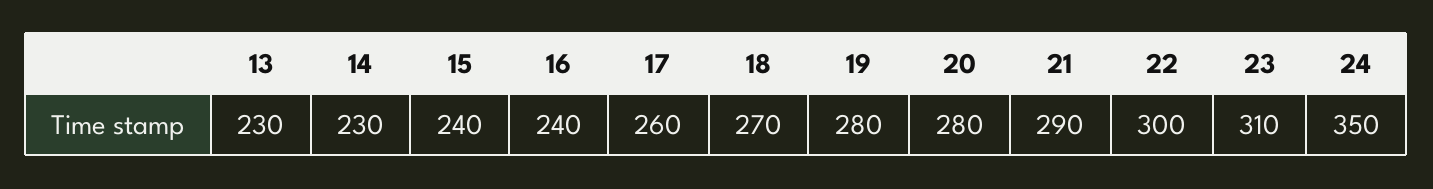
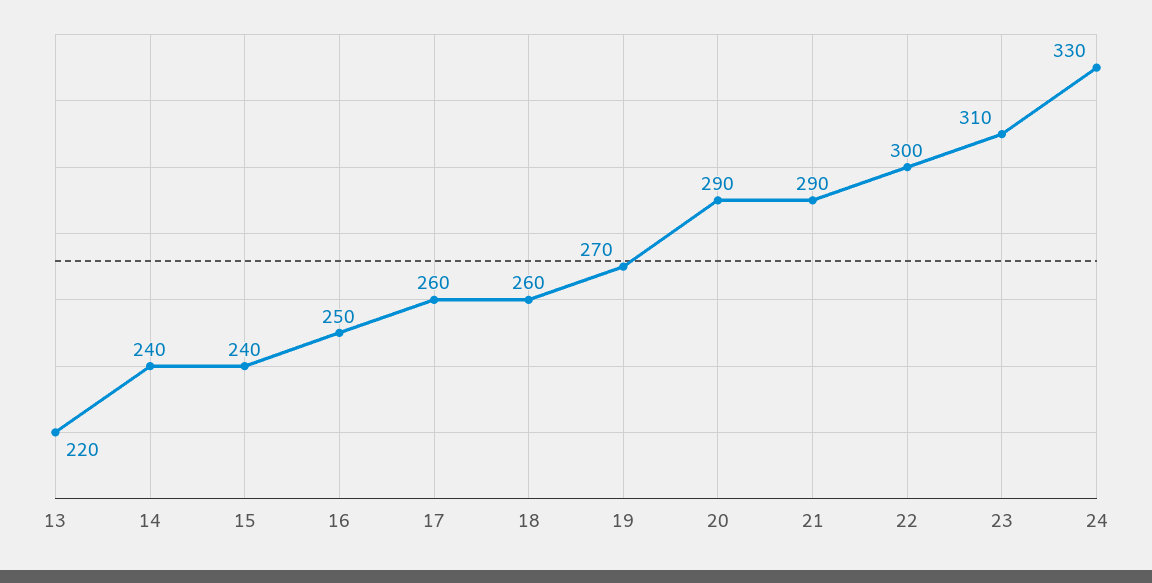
  {
-   "13": 230,
+   "13": 220,
-   "14": 230,
+   "14": 240,
    "15": 240,
-   "16": 240,
+   "16": 250,
    "17": 260,
-   "18": 270,
+   "18": 260,
-   "19": 280,
+   "19": 270,
-   "20": 280,
+   "20": 290,
    "21": 290,
    "22": 300,
    "23": 310,
-   "24": 350
+   "24": 330
  }

